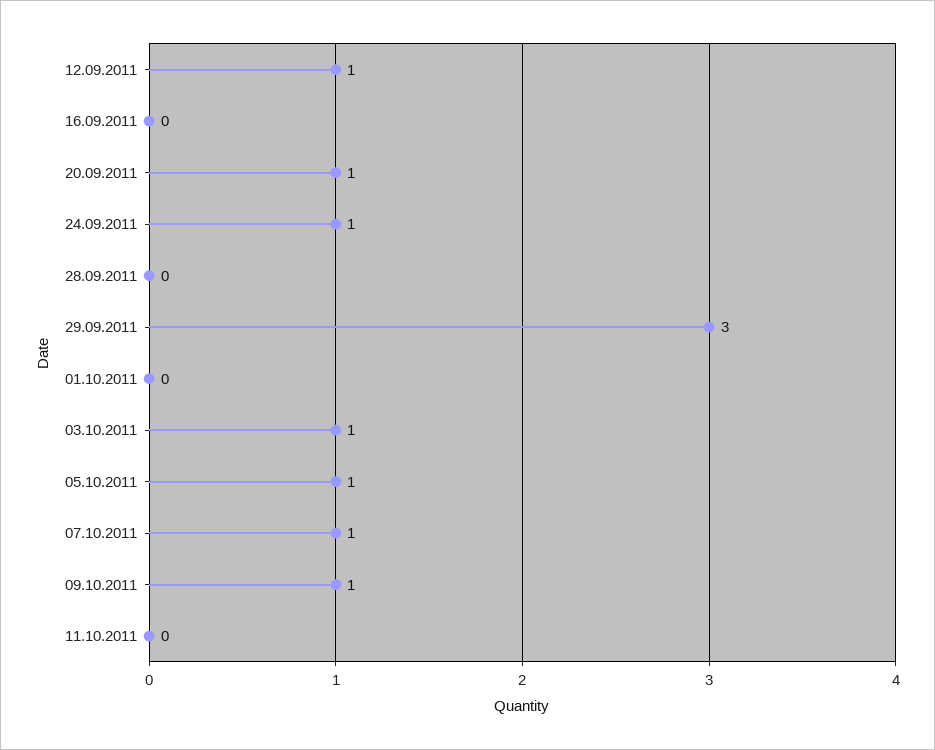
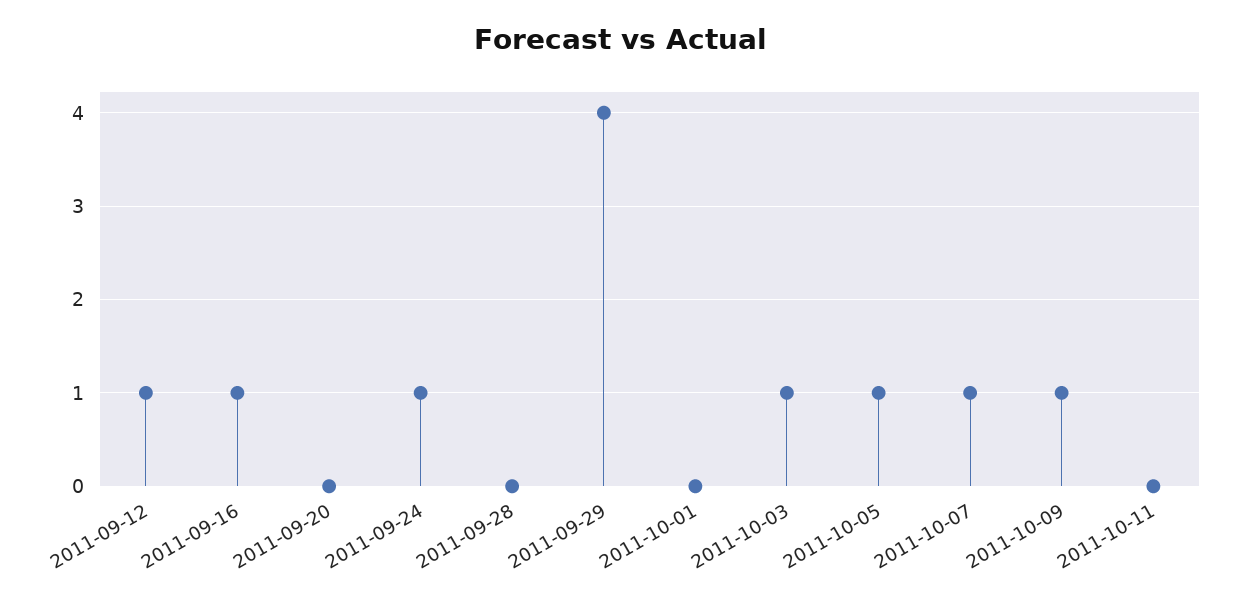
  {
    "12.09.2011": 1,
-   "16.09.2011": 0,
+   "16.09.2011": 1,
-   "20.09.2011": 1,
+   "20.09.2011": 0,
    "24.09.2011": 1,
    "28.09.2011": 0,
-   "29.09.2011": 3,
+   "29.09.2011": 4,
    "01.10.2011": 0,
    "03.10.2011": 1,
    "05.10.2011": 1,
    "07.10.2011": 1,
    "09.10.2011": 1,
    "11.10.2011": 0
  }

